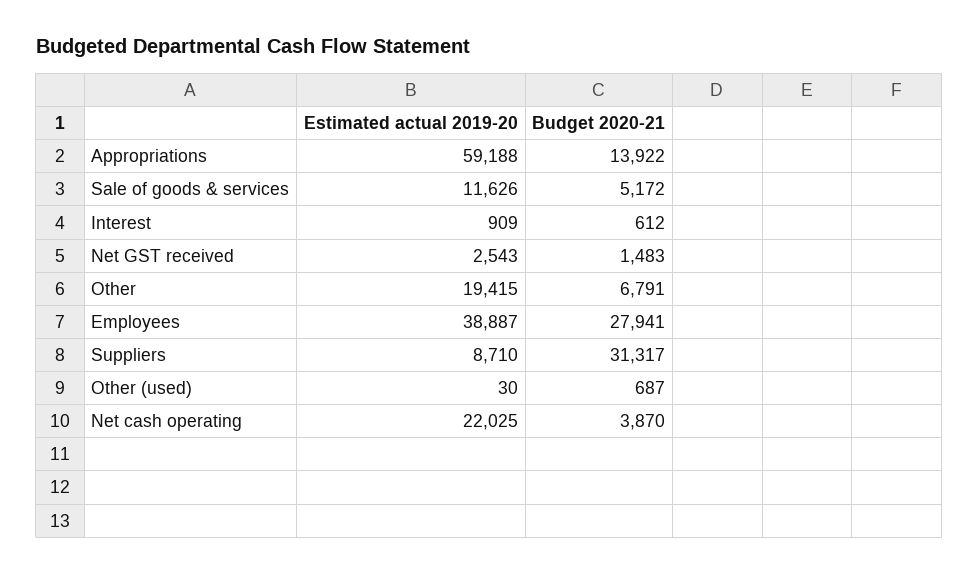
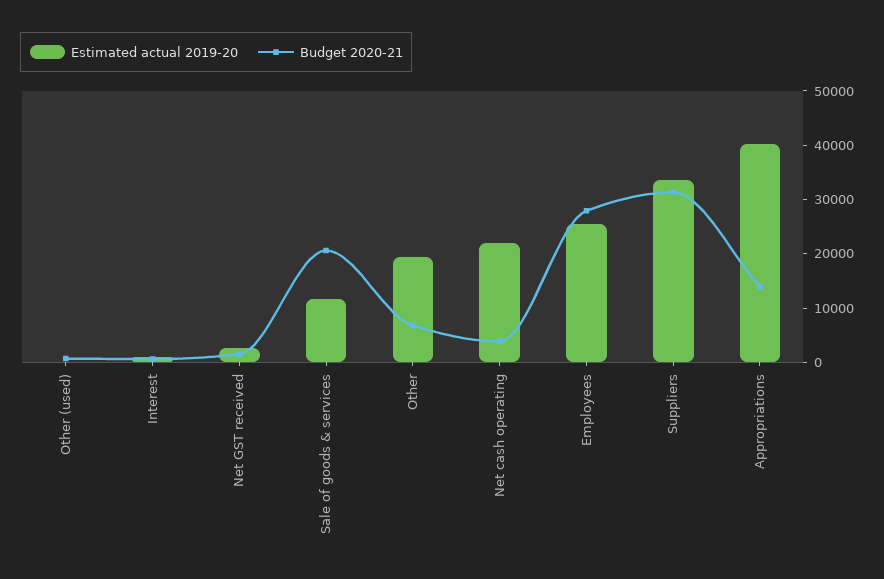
  {
    "Estimated actual 2019-20": {
-     "Appropriations": 59188,
+     "Appropriations": 40000,
      "Sale of goods & services": 11626,
      "Interest": 909,
      "Net GST received": 2543,
      "Other": 19415,
-     "Employees": 38887,
+     "Employees": 26000,
-     "Suppliers": 8710,
+     "Suppliers": 34000,
      "Other (used)": 30,
      "Net cash operating": 22025
    },
    "Budget 2020-21": {
      "Appropriations": 13922,
-     "Sale of goods & services": 5172,
+     "Sale of goods & services": 20000,
      "Interest": 612,
      "Net GST received": 1483,
      "Other": 6791,
      "Employees": 27941,
      "Suppliers": 31317,
      "Other (used)": 687,
      "Net cash operating": 3870
    }
  }

